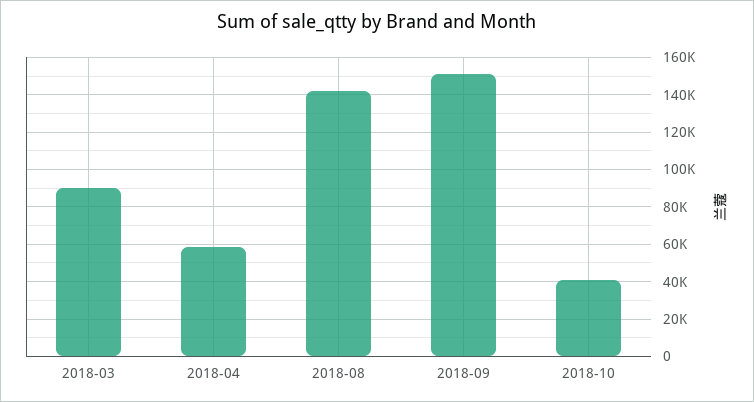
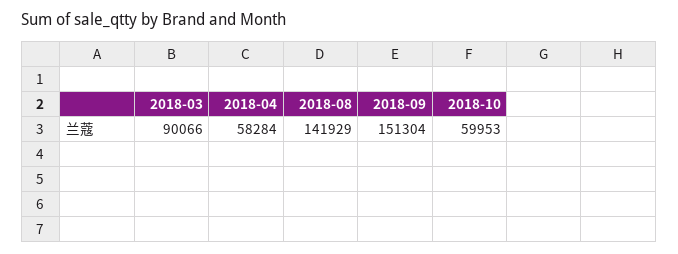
  {
    "2018-03": 90066,
    "2018-04": 58284,
    "2018-08": 141929,
    "2018-09": 151304,
-   "2018-10": 40000
+   "2018-10": 59953
  }

